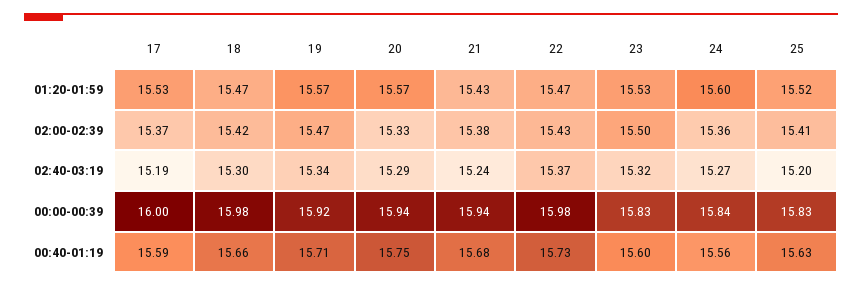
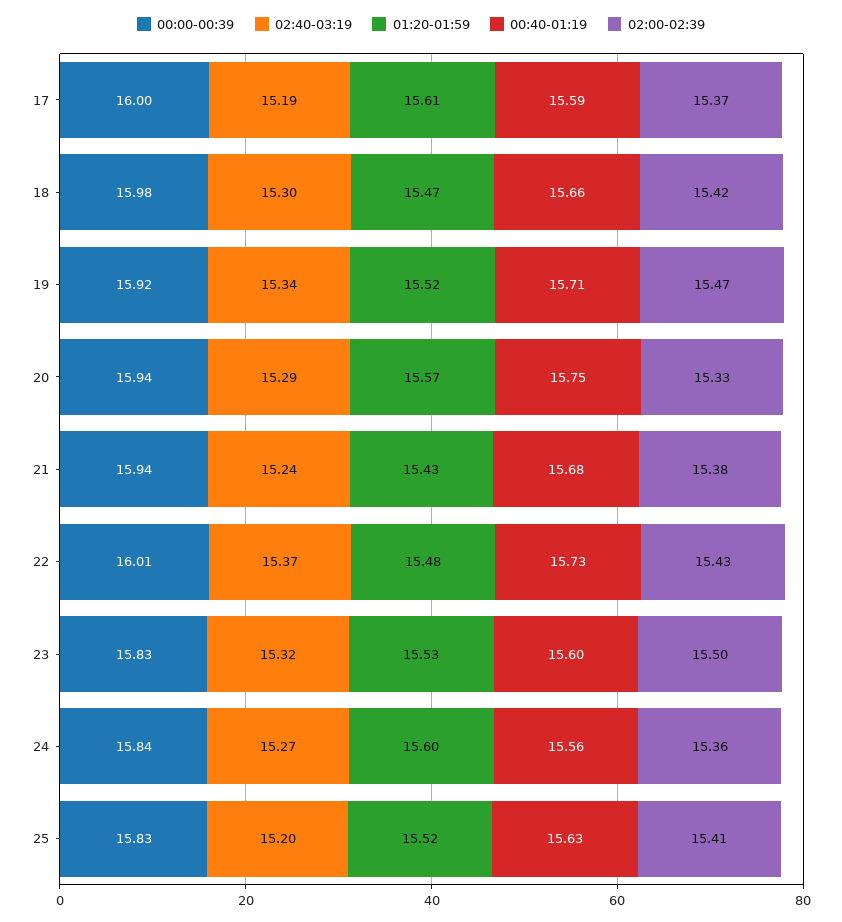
  {
    "01:20-01:59": {
-     "17": 15.53,
+     "17": 15.61,
      "18": 15.47,
-     "19": 15.57,
+     "19": 15.52,
      "20": 15.57,
      "21": 15.43,
-     "22": 15.47,
+     "22": 15.48,
      "23": 15.53,
      "24": 15.6,
      "25": 15.52
    },
    "02:00-02:39": {
      "17": 15.37,
      "18": 15.42,
      "19": 15.47,
      "20": 15.33,
      "21": 15.38,
      "22": 15.43,
      "23": 15.5,
      "24": 15.36,
      "25": 15.41
    },
    "02:40-03:19": {
      "17": 15.19,
      "18": 15.3,
      "19": 15.34,
      "20": 15.29,
      "21": 15.24,
      "22": 15.37,
      "23": 15.32,
      "24": 15.27,
      "25": 15.2
    },
    "00:00-00:39": {
      "17": 16,
      "18": 15.98,
      "19": 15.92,
      "20": 15.94,
      "21": 15.94,
-     "22": 15.98,
+     "22": 16.01,
      "23": 15.83,
      "24": 15.84,
      "25": 15.83
    },
    "00:40-01:19": {
      "17": 15.59,
      "18": 15.66,
      "19": 15.71,
      "20": 15.75,
      "21": 15.68,
      "22": 15.73,
      "23": 15.6,
      "24": 15.56,
      "25": 15.63
    }
  }

